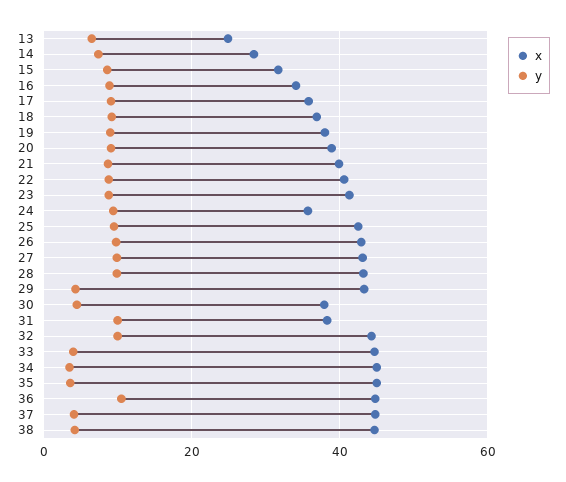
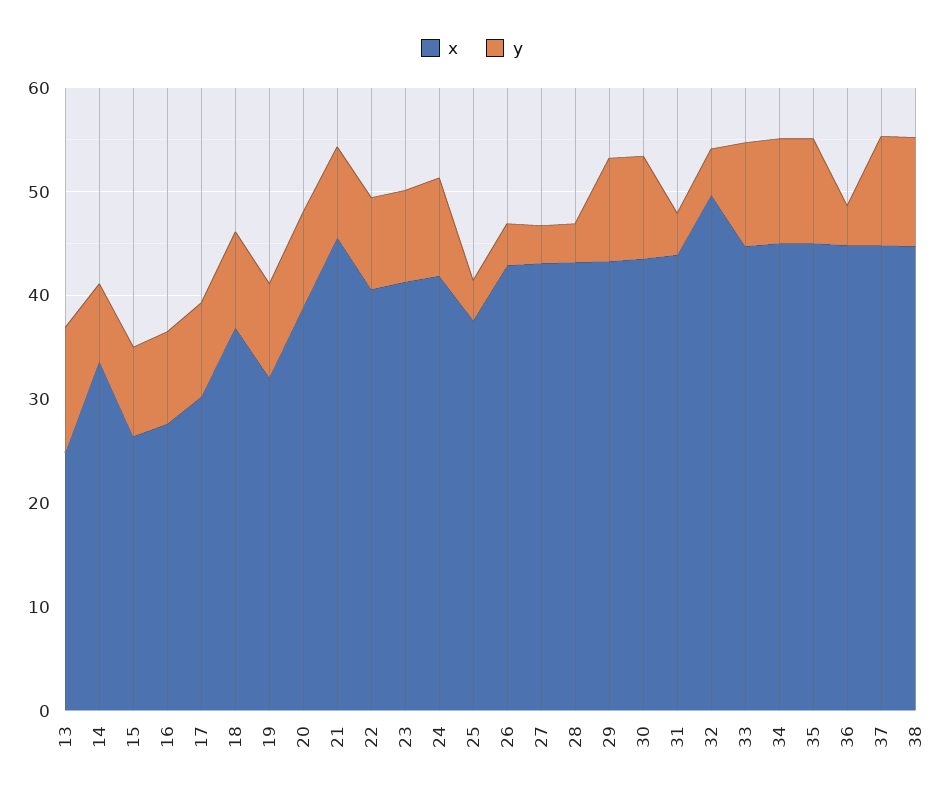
  {
    "x": {
      "13": 24,
-     "14": 28,
+     "14": 34,
-     "15": 32,
+     "15": 26,
-     "16": 34,
+     "16": 28,
-     "17": 36,
+     "17": 30,
      "18": 36,
-     "19": 38,
+     "19": 32,
      "20": 38,
-     "21": 40,
+     "21": 46,
      "22": 40,
      "23": 42,
-     "24": 36,
+     "24": 42,
-     "25": 42,
+     "25": 38,
      "26": 42,
      "27": 44,
      "28": 44,
      "29": 44,
-     "30": 38,
+     "30": 44,
-     "31": 38,
+     "31": 44,
-     "32": 44,
+     "32": 50,
      "33": 44,
      "34": 46,
      "35": 46,
      "36": 44,
      "37": 44,
      "38": 44
    },
    "y": {
-     "13": 6,
+     "13": 12,
      "14": 8,
      "15": 8,
      "16": 8,
      "17": 10,
      "18": 10,
      "19": 10,
      "20": 10,
      "21": 8,
      "22": 8,
      "23": 8,
      "24": 10,
-     "25": 10,
+     "25": 4,
-     "26": 10,
+     "26": 4,
-     "27": 10,
+     "27": 4,
-     "28": 10,
+     "28": 4,
-     "29": 4,
+     "29": 10,
-     "30": 4,
+     "30": 10,
-     "31": 10,
+     "31": 4,
-     "32": 10,
+     "32": 4,
-     "33": 4,
+     "33": 10,
-     "34": 4,
+     "34": 10,
-     "35": 4,
+     "35": 10,
-     "36": 10,
+     "36": 4,
-     "37": 4,
+     "37": 10,
-     "38": 4
+     "38": 10
    }
  }

